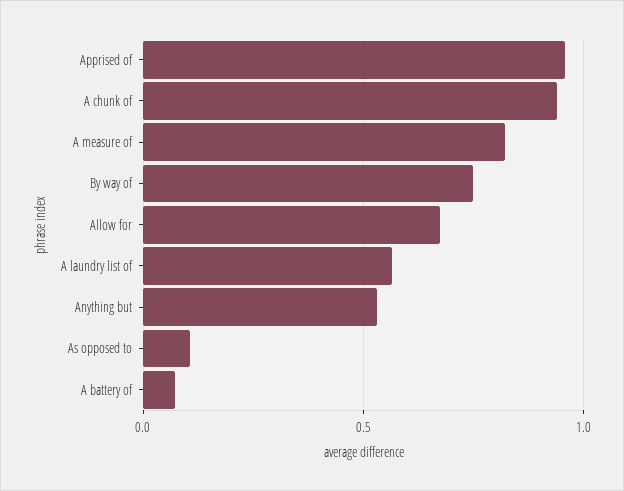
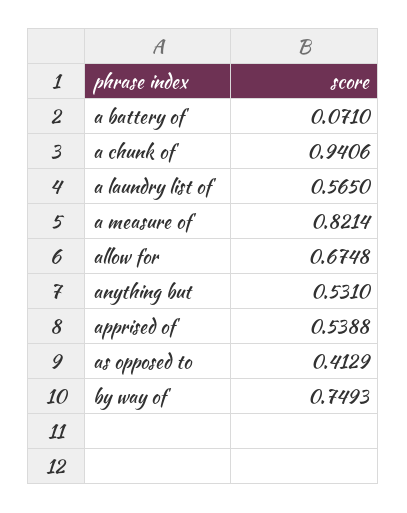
  {
-   "Apprised of": 0.95,
+   "Apprised of": 0.5388,
    "A chunk of": 0.9406,
    "A measure of": 0.8214,
    "By way of": 0.7493,
    "Allow for": 0.6748,
    "A laundry list of": 0.565,
    "Anything but": 0.531,
-   "As opposed to": 0.1,
+   "As opposed to": 0.4129,
    "A battery of": 0.071
  }

